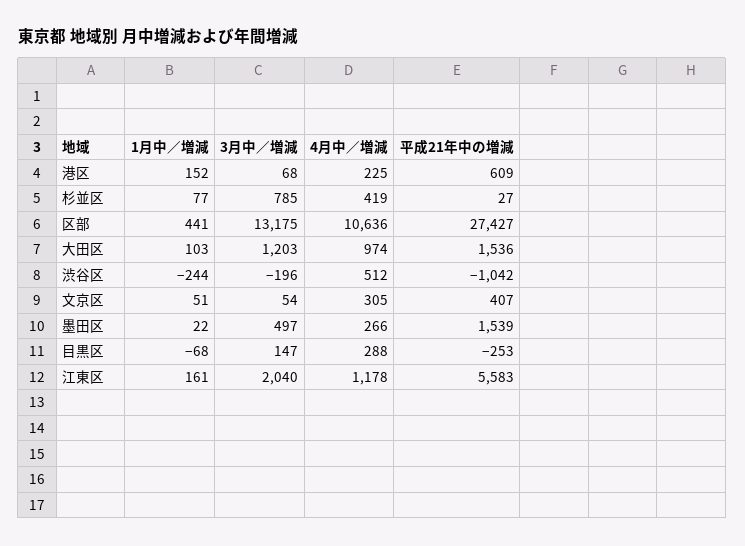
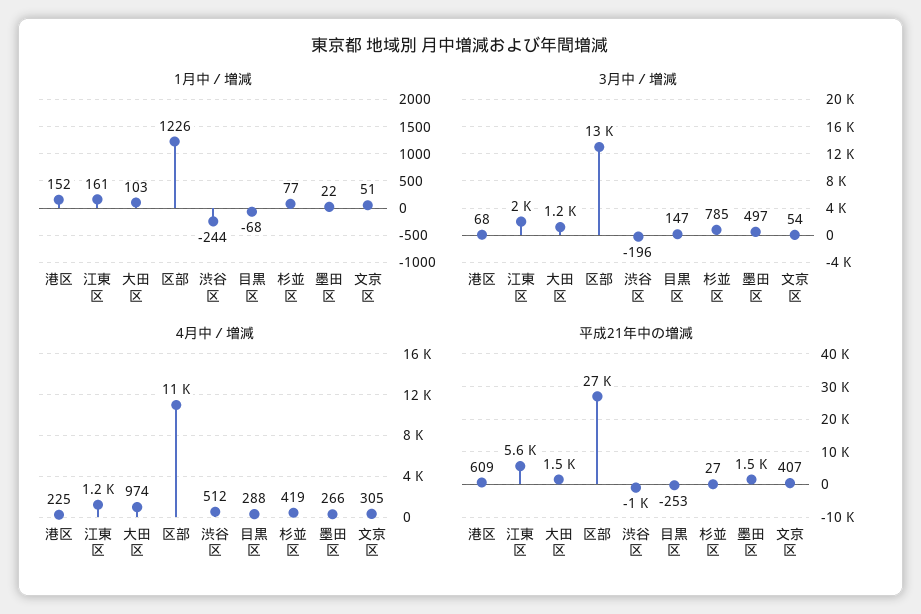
  {
    "1月中／増減": {
      "港区": 152,
      "杉並区": 77,
-     "区部": 441,
+     "区部": 1226,
      "大田区": 103,
      "渋谷区": -244,
      "文京区": 51,
      "墨田区": 22,
      "目黒区": -68,
      "江東区": 161
    },
    "3月中／増減": {
      "港区": 68,
      "杉並区": 785,
      "区部": 13175,
      "大田区": 1203,
      "渋谷区": -196,
      "文京区": 54,
      "墨田区": 497,
      "目黒区": 147,
      "江東区": 2040
    },
    "4月中／増減": {
      "港区": 225,
      "杉並区": 419,
      "区部": 10636,
      "大田区": 974,
      "渋谷区": 512,
      "文京区": 305,
      "墨田区": 266,
      "目黒区": 288,
      "江東区": 1178
    },
    "平成21年中の増減": {
      "港区": 609,
      "杉並区": 27,
      "区部": 27427,
      "大田区": 1536,
      "渋谷区": -1042,
      "文京区": 407,
      "墨田区": 1539,
      "目黒区": -253,
      "江東区": 5583
    }
  }

